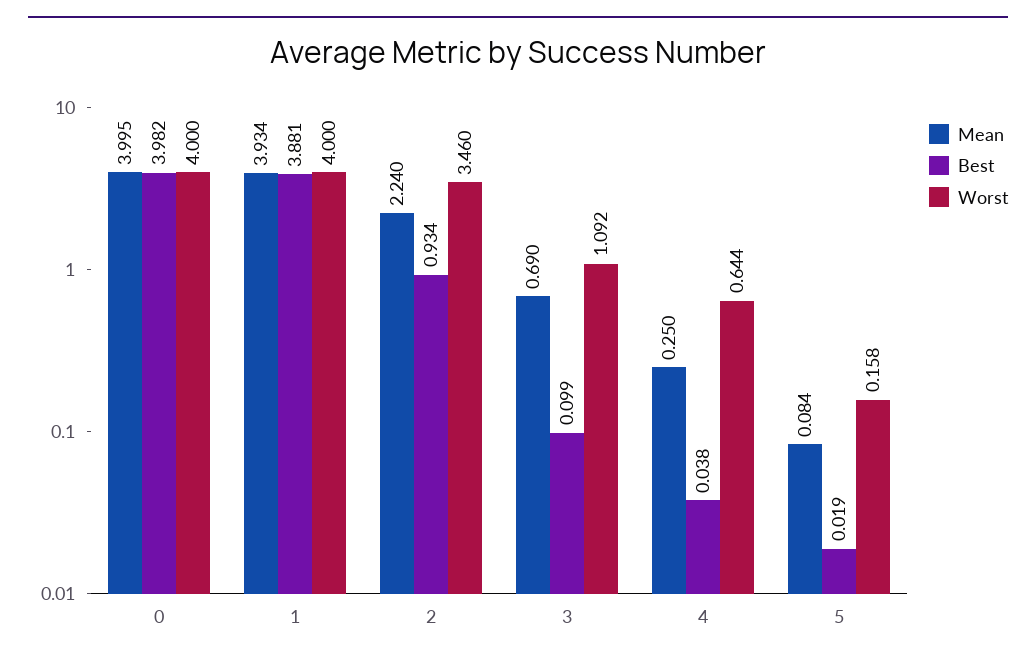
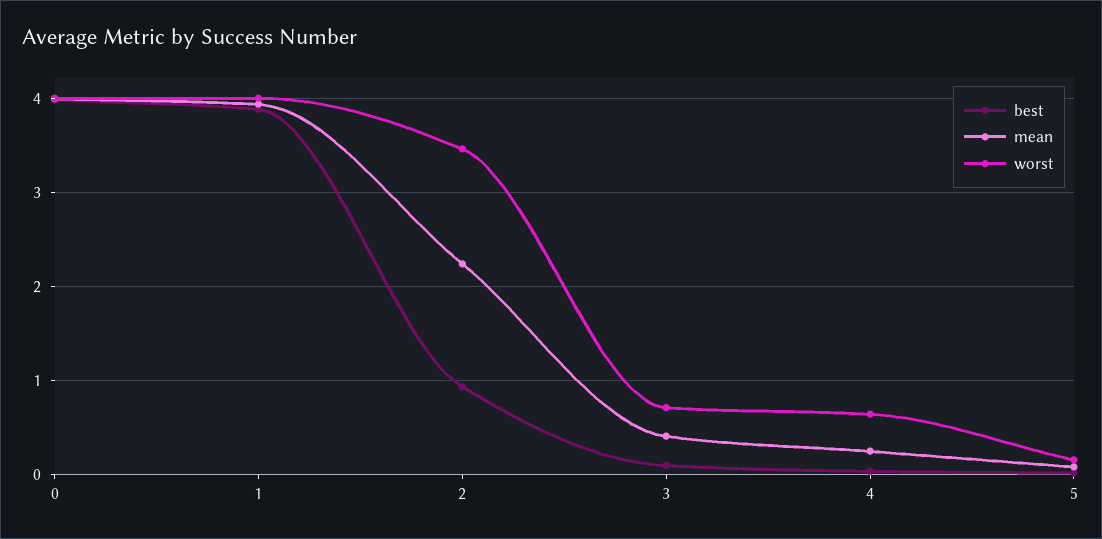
  {
    "Mean": {
      "0": 3.995,
      "1": 3.934,
      "2": 2.24,
-     "3": 0.69,
+     "3": 0.4,
      "4": 0.25,
      "5": 0.084
    },
    "Best": {
      "0": 3.982,
      "1": 3.881,
      "2": 0.934,
      "3": 0.099,
      "4": 0.038,
      "5": 0.019
    },
    "Worst": {
      "0": 4,
      "1": 4,
      "2": 3.46,
-     "3": 1.092,
+     "3": 0.7,
      "4": 0.644,
      "5": 0.158
    }
  }

